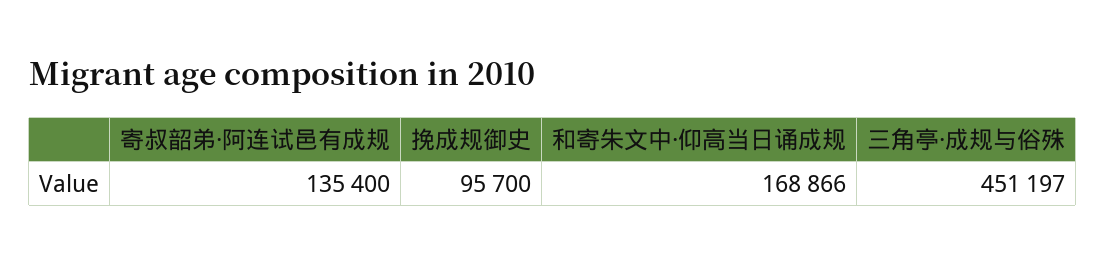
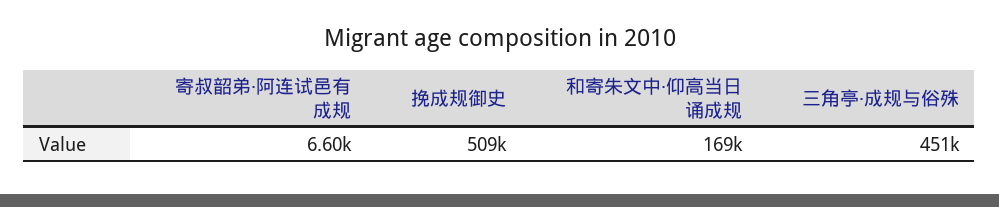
  {
-   "寄叔韶弟·阿连试邑有成规": 135400,
+   "寄叔韶弟·阿连试邑有成规": 6600,
-   "挽成规御史": 95700,
+   "挽成规御史": 509000,
    "和寄朱文中·仰高当日诵成规": 168866,
    "三角亭·成规与俗殊": 451197
  }

